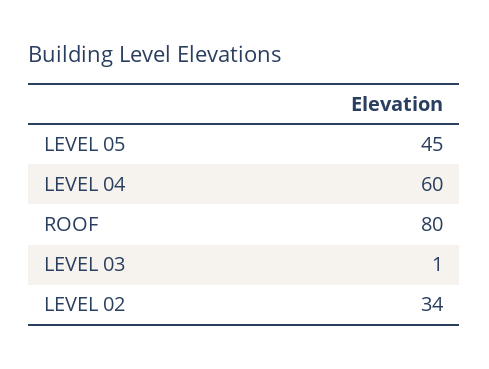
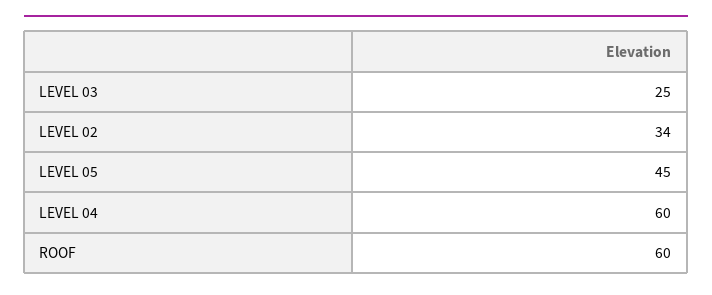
  {
    "LEVEL 05": 45,
    "LEVEL 04": 60,
-   "ROOF": 80,
+   "ROOF": 60,
-   "LEVEL 03": 1,
+   "LEVEL 03": 25,
    "LEVEL 02": 34
  }

